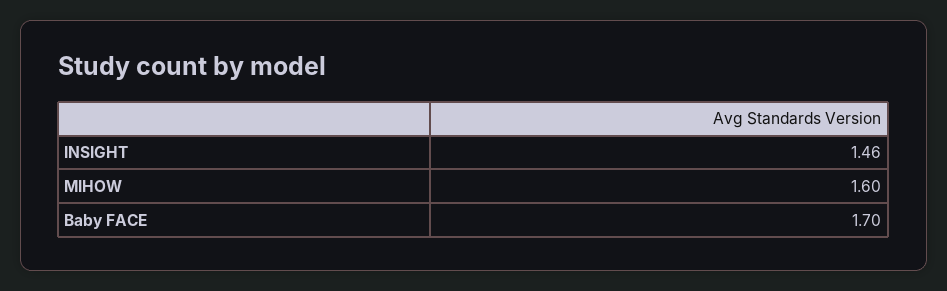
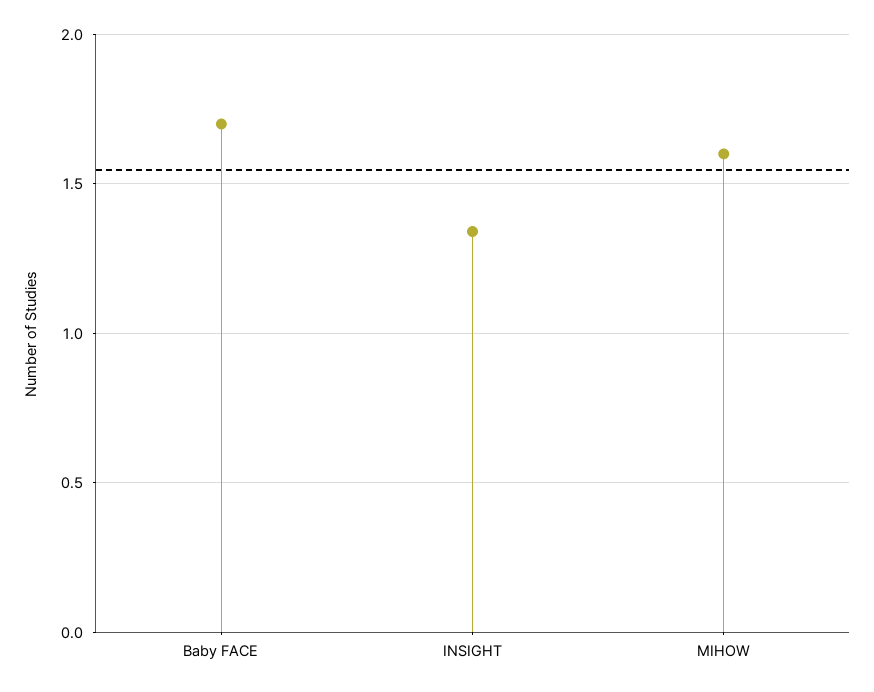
  {
-   "INSIGHT": 1.46,
+   "INSIGHT": 1.35,
    "MIHOW": 1.6,
    "Baby FACE": 1.7
  }

